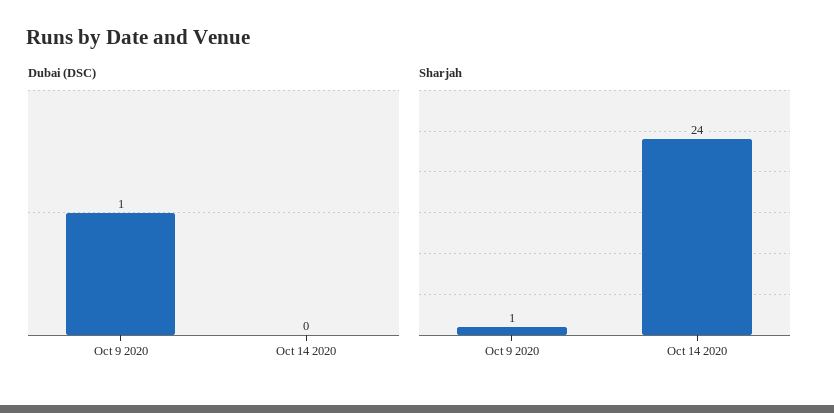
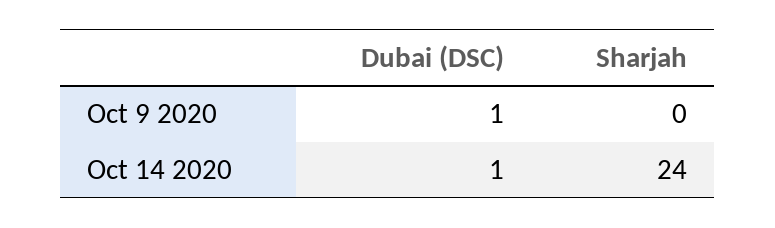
  {
    "Dubai (DSC)": {
      "Oct 9 2020": 1,
-     "Oct 14 2020": 0
+     "Oct 14 2020": 1
    },
    "Sharjah": {
-     "Oct 9 2020": 1,
+     "Oct 9 2020": 0,
      "Oct 14 2020": 24
    }
  }

